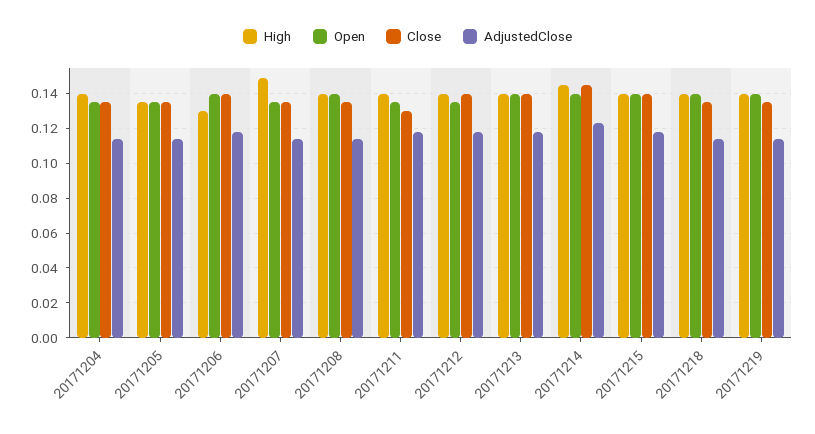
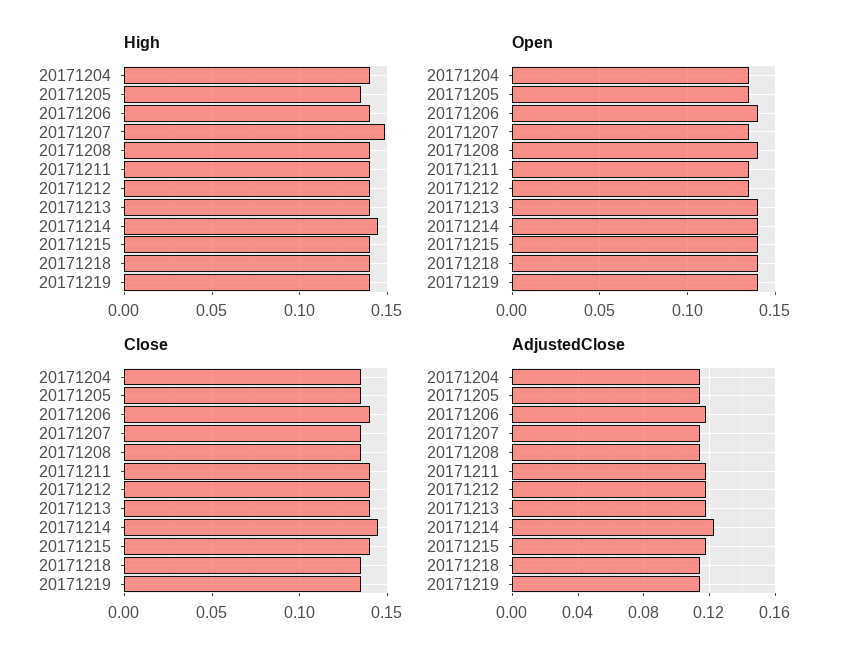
  {
    "High": {
      "20171204": 0.14,
      "20171205": 0.135,
-     "20171206": 0.13,
+     "20171206": 0.14,
      "20171207": 0.15,
      "20171208": 0.14,
      "20171211": 0.14,
      "20171212": 0.14,
      "20171213": 0.14,
      "20171214": 0.145,
      "20171215": 0.14,
      "20171218": 0.14,
      "20171219": 0.14
    },
    "Open": {
      "20171204": 0.135,
      "20171205": 0.135,
      "20171206": 0.14,
      "20171207": 0.135,
      "20171208": 0.14,
      "20171211": 0.135,
      "20171212": 0.135,
      "20171213": 0.14,
      "20171214": 0.14,
      "20171215": 0.14,
      "20171218": 0.14,
      "20171219": 0.14
    },
    "Close": {
      "20171204": 0.135,
      "20171205": 0.135,
      "20171206": 0.14,
      "20171207": 0.135,
      "20171208": 0.135,
-     "20171211": 0.13,
+     "20171211": 0.14,
      "20171212": 0.14,
      "20171213": 0.14,
      "20171214": 0.145,
      "20171215": 0.14,
      "20171218": 0.135,
      "20171219": 0.135
    },
    "AdjustedClose": {
      "20171204": 0.115,
      "20171205": 0.115,
      "20171206": 0.12,
      "20171207": 0.115,
      "20171208": 0.115,
      "20171211": 0.12,
      "20171212": 0.12,
      "20171213": 0.12,
      "20171214": 0.125,
      "20171215": 0.12,
      "20171218": 0.115,
      "20171219": 0.115
    }
  }

